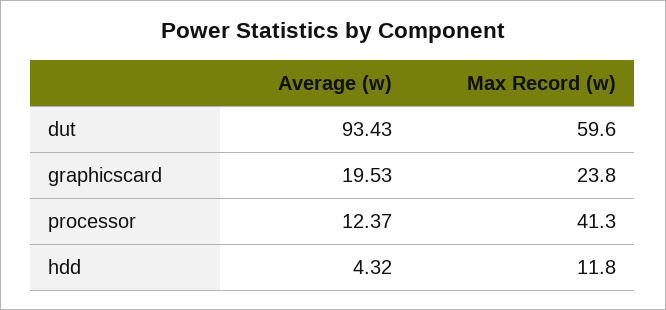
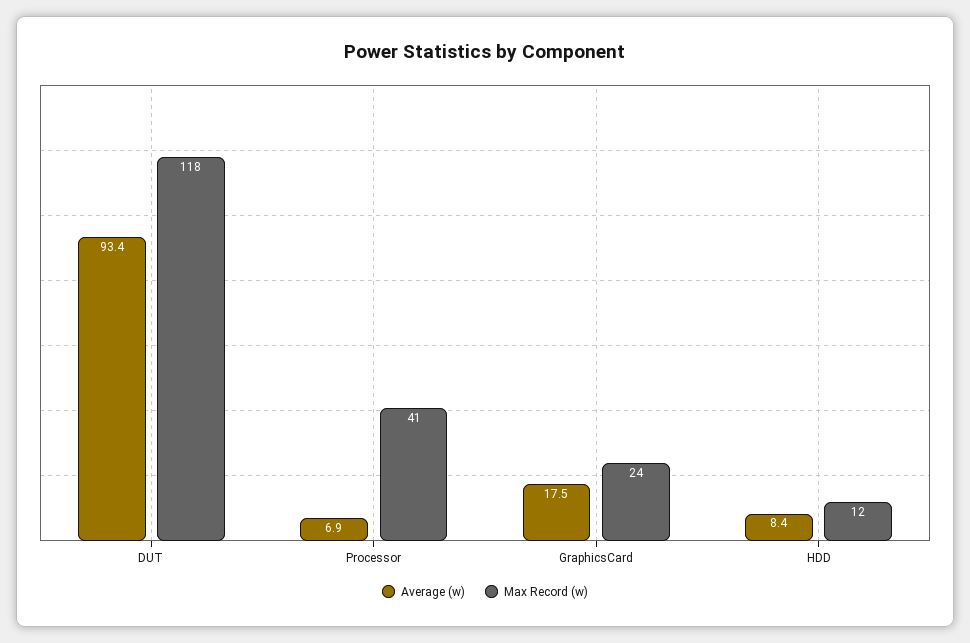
  {
    "Average (w)": {
      "dut": 93.43,
-     "graphicscard": 19.53,
+     "graphicscard": 17.5,
-     "processor": 12.37,
+     "processor": 6.9,
-     "hdd": 4.32
+     "hdd": 8.4
    },
    "Max Record (w)": {
-     "dut": 59.6,
+     "dut": 118,
      "graphicscard": 23.8,
      "processor": 41.3,
      "hdd": 11.8
    }
  }

